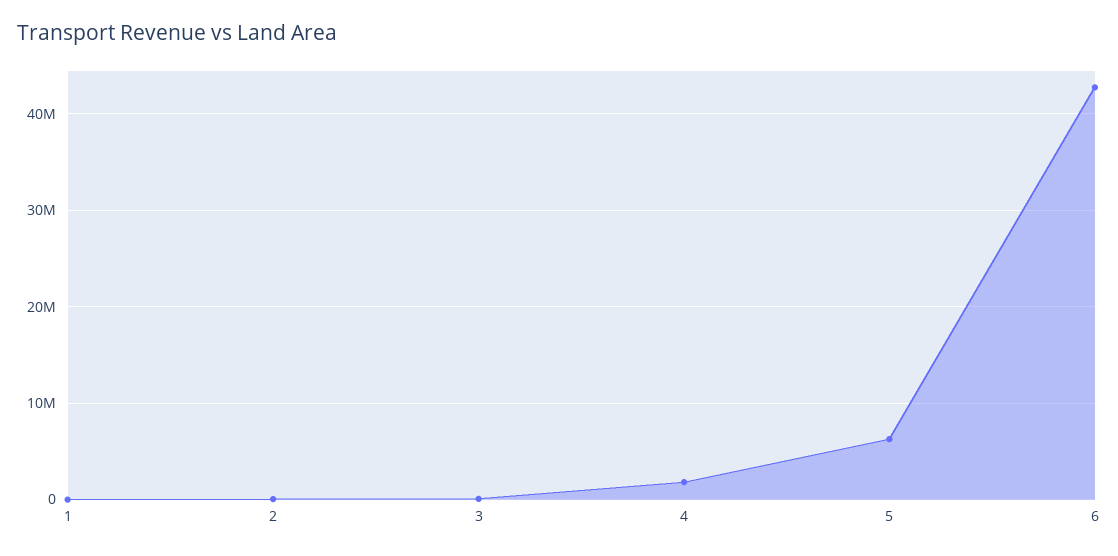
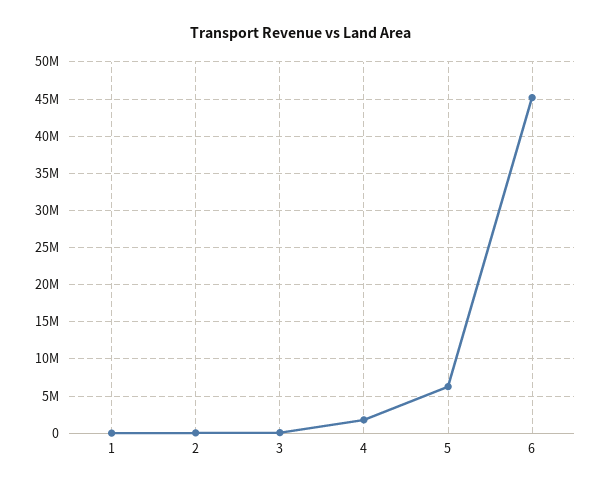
  {
    "1": 0,
    "2": 0,
    "3": 0,
    "4": 2000000,
    "5": 6000000,
-   "6": 43000000
+   "6": 45000000
  }

